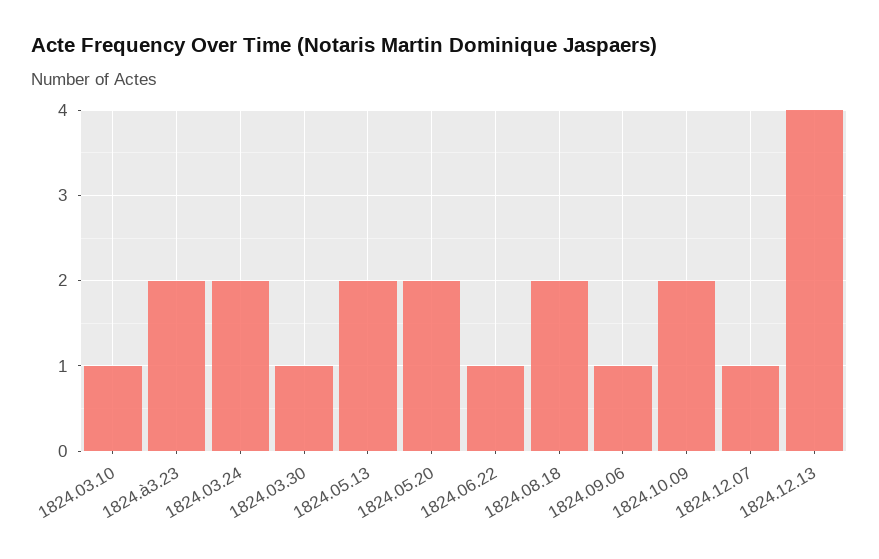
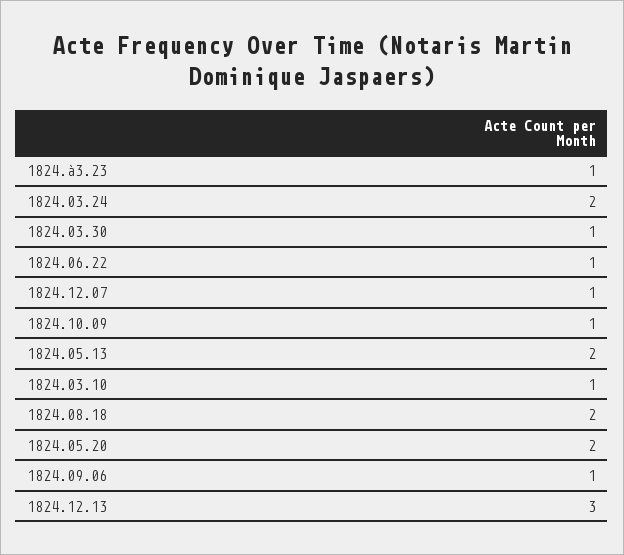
  {
    "1824.03.10": 1,
-   "1824.à3.23": 2,
+   "1824.à3.23": 1,
    "1824.03.24": 2,
    "1824.03.30": 1,
    "1824.05.13": 2,
    "1824.05.20": 2,
    "1824.06.22": 1,
    "1824.08.18": 2,
    "1824.09.06": 1,
-   "1824.10.09": 2,
+   "1824.10.09": 1,
    "1824.12.07": 1,
-   "1824.12.13": 4
+   "1824.12.13": 3
  }

